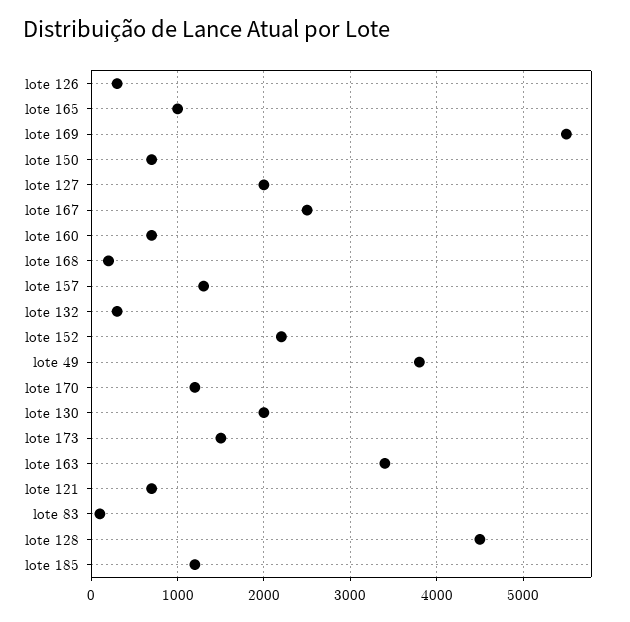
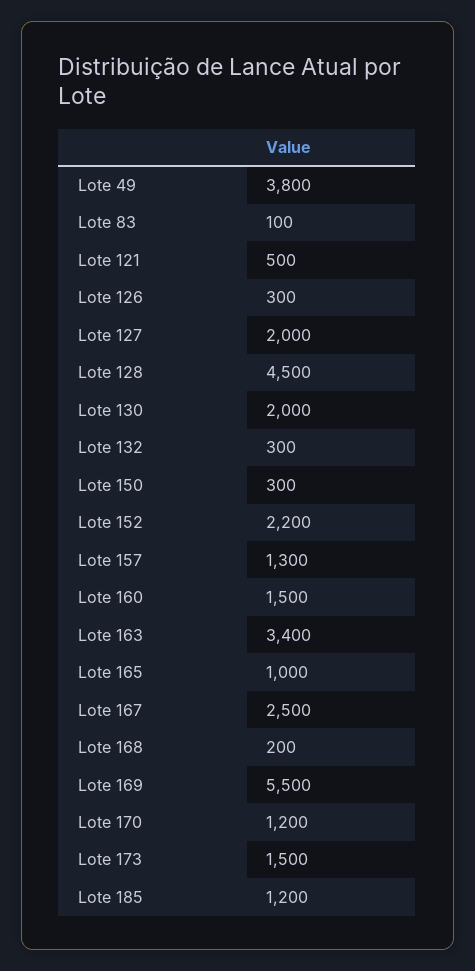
  {
    "lote 126": 300,
    "lote 165": 1000,
    "lote 169": 5500,
-   "lote 150": 700,
+   "lote 150": 300,
    "lote 127": 2000,
    "lote 167": 2500,
-   "lote 160": 700,
+   "lote 160": 1500,
    "lote 168": 200,
    "lote 157": 1300,
    "lote 132": 300,
    "lote 152": 2200,
    "lote 49": 3800,
    "lote 170": 1200,
    "lote 130": 2000,
    "lote 173": 1500,
    "lote 163": 3400,
-   "lote 121": 700,
+   "lote 121": 500,
    "lote 83": 100,
    "lote 128": 4500,
    "lote 185": 1200
  }

